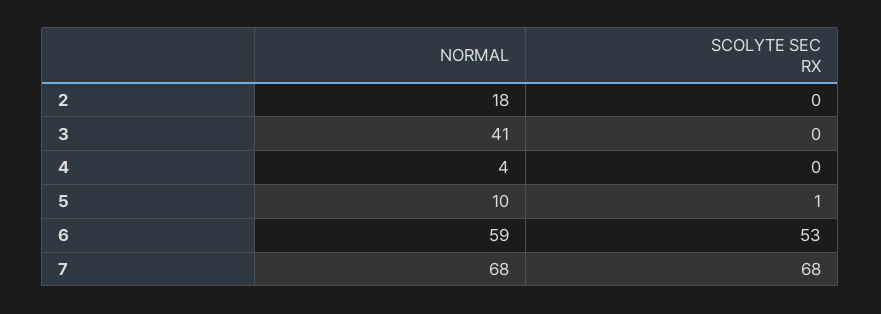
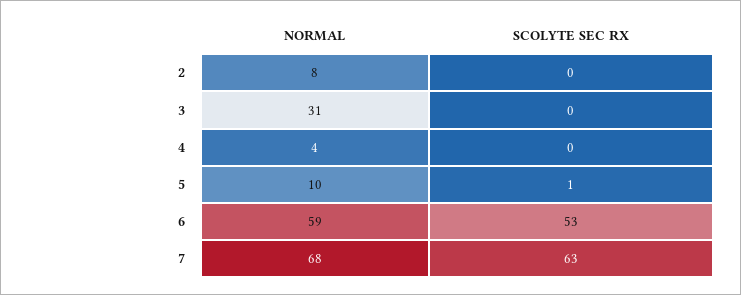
  {
    "NORMAL": {
-     "2": 18,
+     "2": 8,
-     "3": 41,
+     "3": 31,
      "4": 4,
      "5": 10,
      "6": 59,
      "7": 68
    },
    "SCOLYTE SEC RX": {
      "2": 0,
      "3": 0,
      "4": 0,
      "5": 1,
      "6": 53,
-     "7": 68
+     "7": 63
    }
  }

